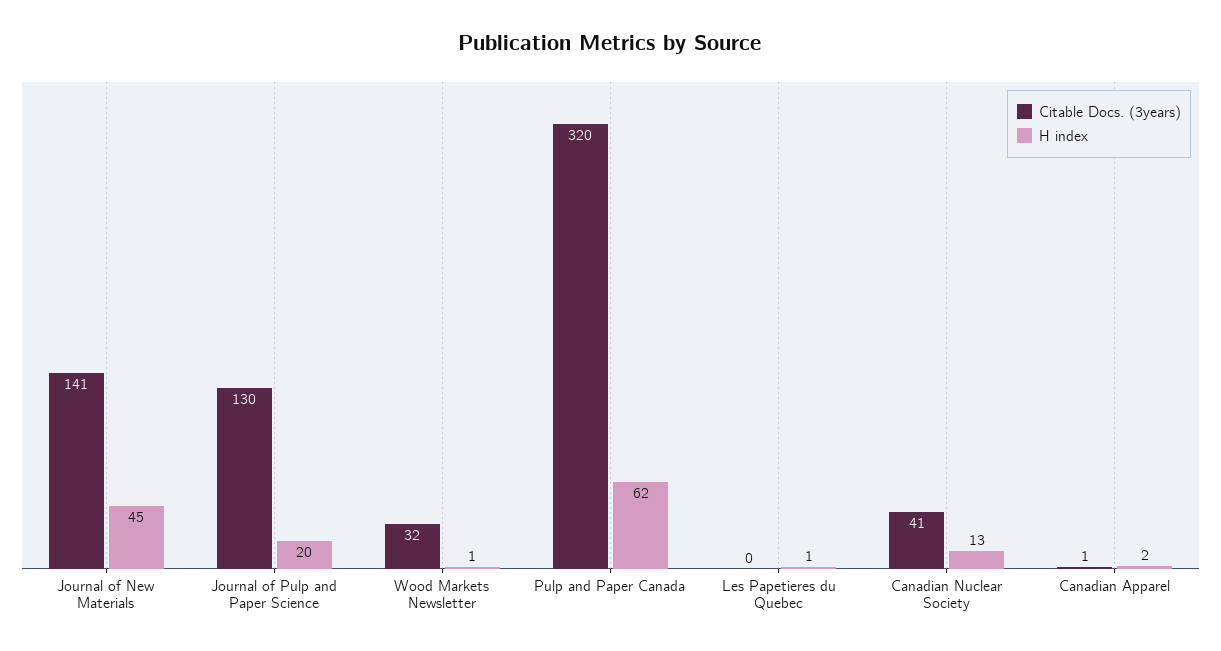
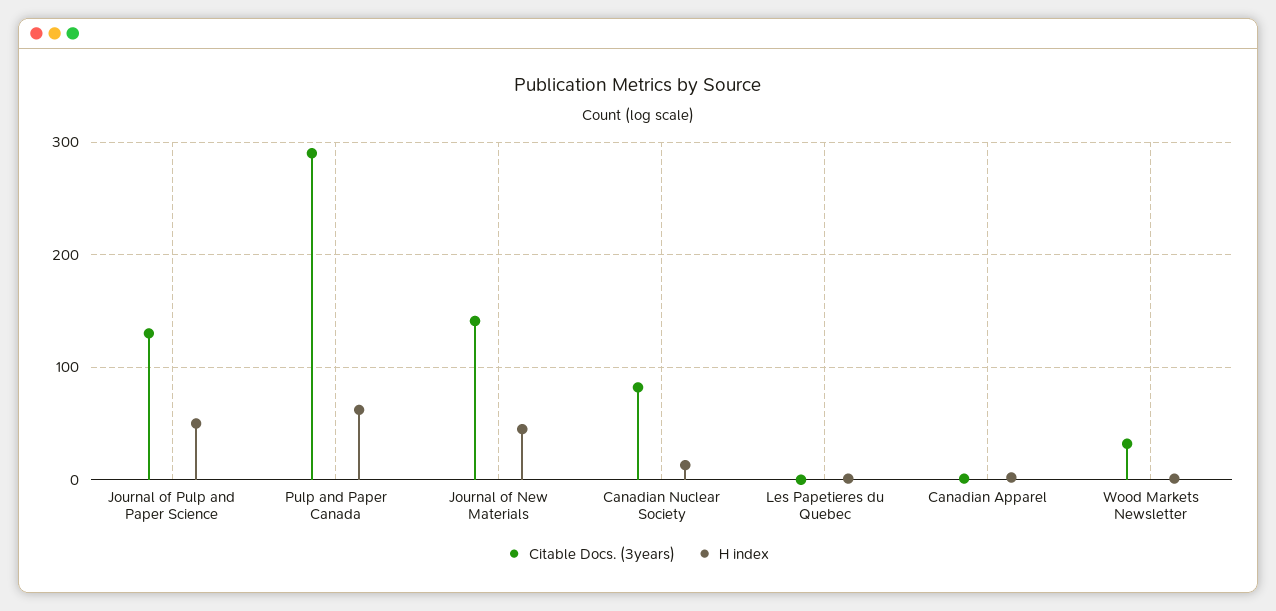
  {
    "Citable Docs. (3years)": {
      "Journal of New Materials": 141,
      "Journal of Pulp and Paper Science": 130,
      "Wood Markets Newsletter": 32,
-     "Pulp and Paper Canada": 320,
+     "Pulp and Paper Canada": 290,
      "Les Papetieres du Quebec": 0,
-     "Canadian Nuclear Society": 41,
+     "Canadian Nuclear Society": 80,
      "Canadian Apparel": 1
    },
    "H index": {
      "Journal of New Materials": 45,
-     "Journal of Pulp and Paper Science": 20,
+     "Journal of Pulp and Paper Science": 50,
      "Wood Markets Newsletter": 1,
      "Pulp and Paper Canada": 62,
      "Les Papetieres du Quebec": 1,
      "Canadian Nuclear Society": 13,
      "Canadian Apparel": 2
    }
  }

